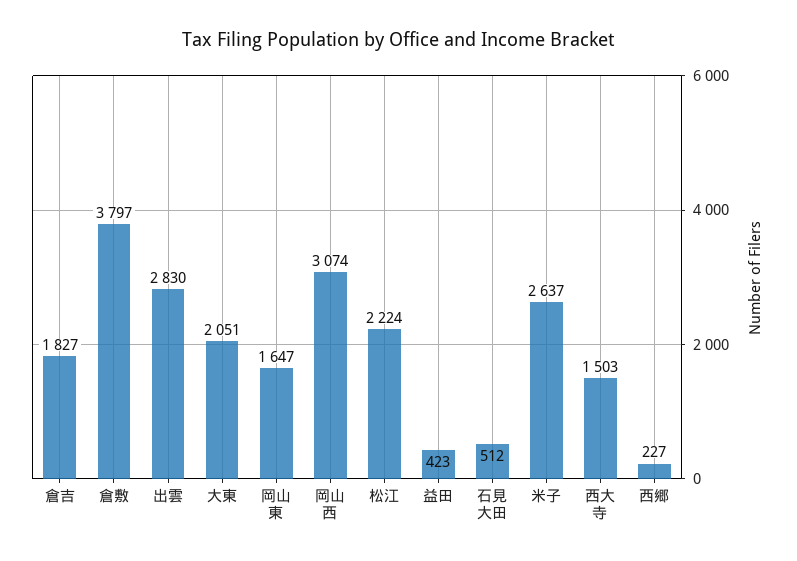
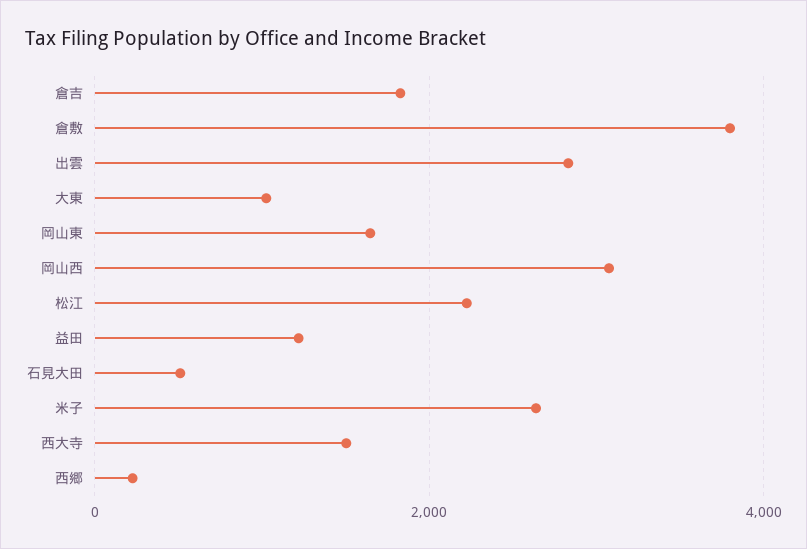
  {
    "倉吉": 1827,
    "倉敷": 3797,
    "出雲": 2830,
-   "大東": 2051,
+   "大東": 1000,
    "岡山東": 1647,
    "岡山西": 3074,
    "松江": 2224,
-   "益田": 423,
+   "益田": 1200,
    "石見大田": 512,
    "米子": 2637,
    "西大寺": 1503,
    "西郷": 227
  }

